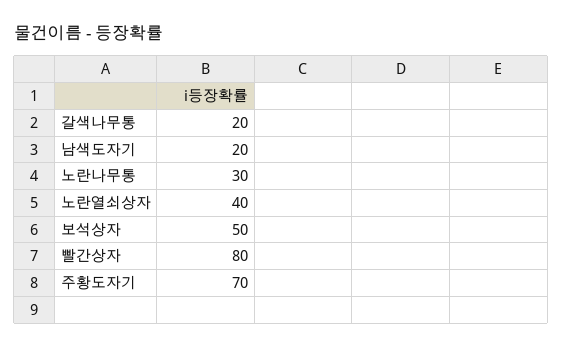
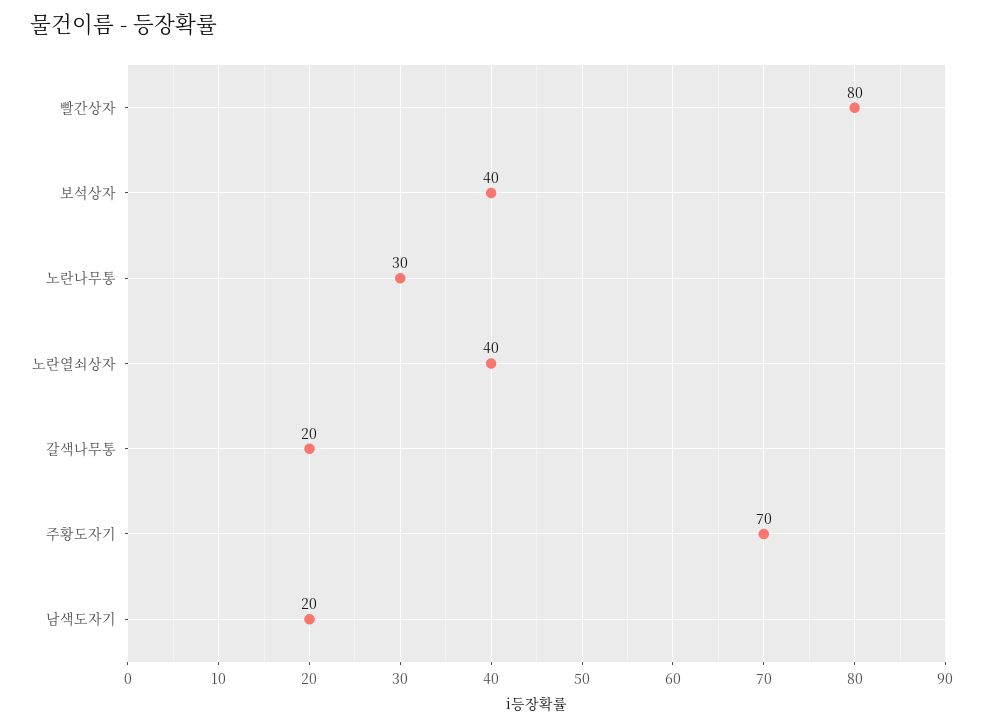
  {
    "갈색나무통": 20,
    "남색도자기": 20,
    "노란나무통": 30,
    "노란열쇠상자": 40,
-   "보석상자": 50,
+   "보석상자": 40,
    "빨간상자": 80,
    "주황도자기": 70
  }

